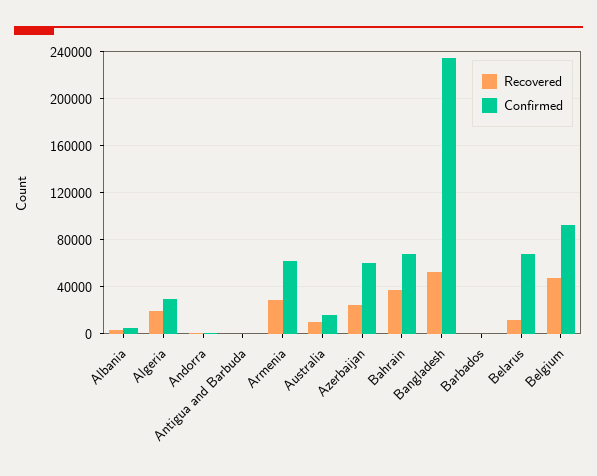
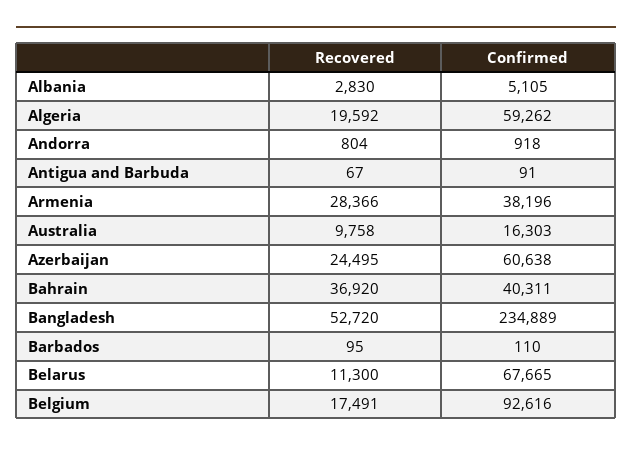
  {
    "Recovered": {
      "Albania": 2830,
      "Algeria": 19592,
      "Andorra": 804,
      "Antigua and Barbuda": 67,
      "Armenia": 28366,
      "Australia": 9758,
      "Azerbaijan": 24495,
      "Bahrain": 36920,
      "Bangladesh": 52720,
      "Barbados": 95,
      "Belarus": 11300,
-     "Belgium": 50000
+     "Belgium": 17491
    },
    "Confirmed": {
      "Albania": 5105,
-     "Algeria": 30000,
+     "Algeria": 59262,
      "Andorra": 918,
      "Antigua and Barbuda": 91,
-     "Armenia": 60000,
+     "Armenia": 38196,
      "Australia": 16303,
      "Azerbaijan": 60638,
-     "Bahrain": 70000,
+     "Bahrain": 40311,
      "Bangladesh": 234889,
      "Barbados": 110,
      "Belarus": 67665,
      "Belgium": 92616
    }
  }

